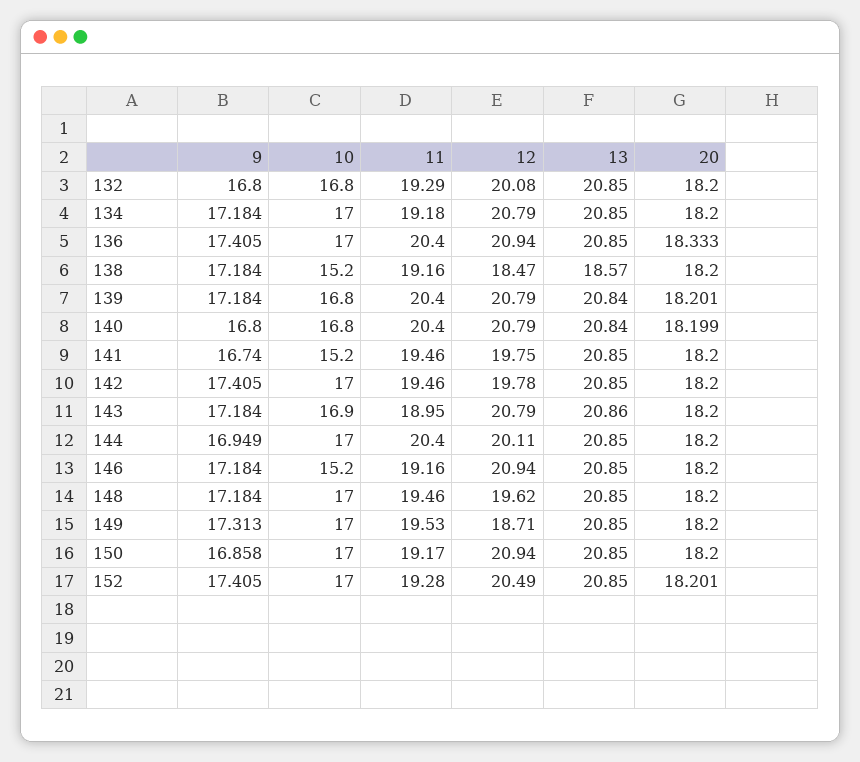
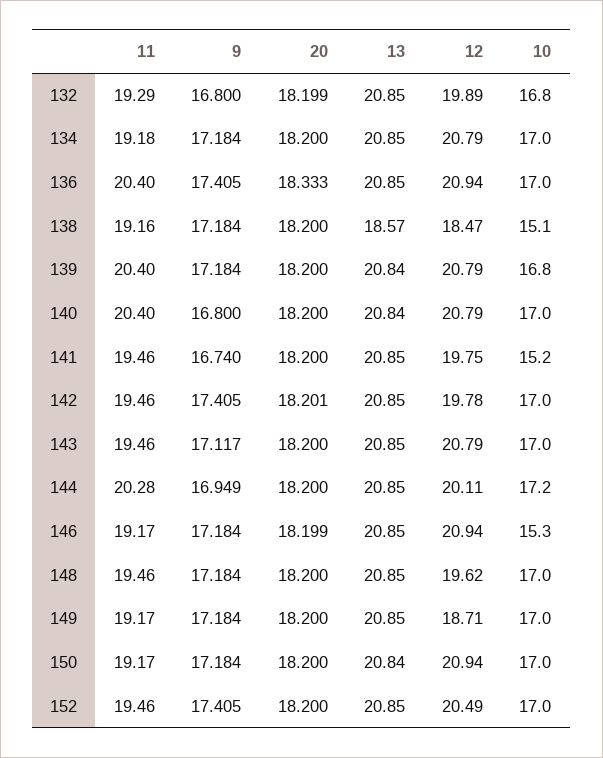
  {
    "9": {
      "132": 16.8,
      "134": 17.184,
      "136": 17.405,
      "138": 17.184,
      "139": 17.184,
      "140": 16.8,
      "141": 16.74,
      "142": 17.405,
-     "143": 17.184,
+     "143": 17.117,
      "144": 16.949,
      "146": 17.184,
      "148": 17.184,
-     "149": 17.313,
+     "149": 17.184,
-     "150": 16.858,
+     "150": 17.184,
      "152": 17.405
    },
    "10": {
      "132": 16.8,
      "134": 17,
      "136": 17,
-     "138": 15.2,
+     "138": 15.1,
      "139": 16.8,
-     "140": 16.8,
+     "140": 17,
      "141": 15.2,
      "142": 17,
-     "143": 16.9,
+     "143": 17,
-     "144": 17,
+     "144": 17.2,
-     "146": 15.2,
+     "146": 15.3,
      "148": 17,
      "149": 17,
      "150": 17,
      "152": 17
    },
    "11": {
      "132": 19.29,
      "134": 19.18,
      "136": 20.4,
      "138": 19.16,
      "139": 20.4,
      "140": 20.4,
      "141": 19.46,
      "142": 19.46,
-     "143": 18.95,
+     "143": 19.46,
-     "144": 20.4,
+     "144": 20.28,
-     "146": 19.16,
+     "146": 19.17,
      "148": 19.46,
-     "149": 19.53,
+     "149": 19.17,
      "150": 19.17,
-     "152": 19.28
+     "152": 19.46
    },
    "12": {
-     "132": 20.08,
+     "132": 19.89,
      "134": 20.79,
      "136": 20.94,
      "138": 18.47,
      "139": 20.79,
      "140": 20.79,
      "141": 19.75,
      "142": 19.78,
      "143": 20.79,
      "144": 20.11,
      "146": 20.94,
      "148": 19.62,
      "149": 18.71,
      "150": 20.94,
      "152": 20.49
    },
    "13": {
      "132": 20.85,
      "134": 20.85,
      "136": 20.85,
      "138": 18.57,
      "139": 20.84,
      "140": 20.84,
      "141": 20.85,
      "142": 20.85,
-     "143": 20.86,
+     "143": 20.85,
      "144": 20.85,
      "146": 20.85,
      "148": 20.85,
      "149": 20.85,
-     "150": 20.85,
+     "150": 20.84,
      "152": 20.85
    },
    "20": {
-     "132": 18.2,
+     "132": 18.199,
      "134": 18.2,
      "136": 18.333,
      "138": 18.2,
-     "139": 18.201,
+     "139": 18.2,
-     "140": 18.199,
+     "140": 18.2,
      "141": 18.2,
-     "142": 18.2,
+     "142": 18.201,
      "143": 18.2,
      "144": 18.2,
-     "146": 18.2,
+     "146": 18.199,
      "148": 18.2,
      "149": 18.2,
      "150": 18.2,
-     "152": 18.201
+     "152": 18.2
    }
  }

